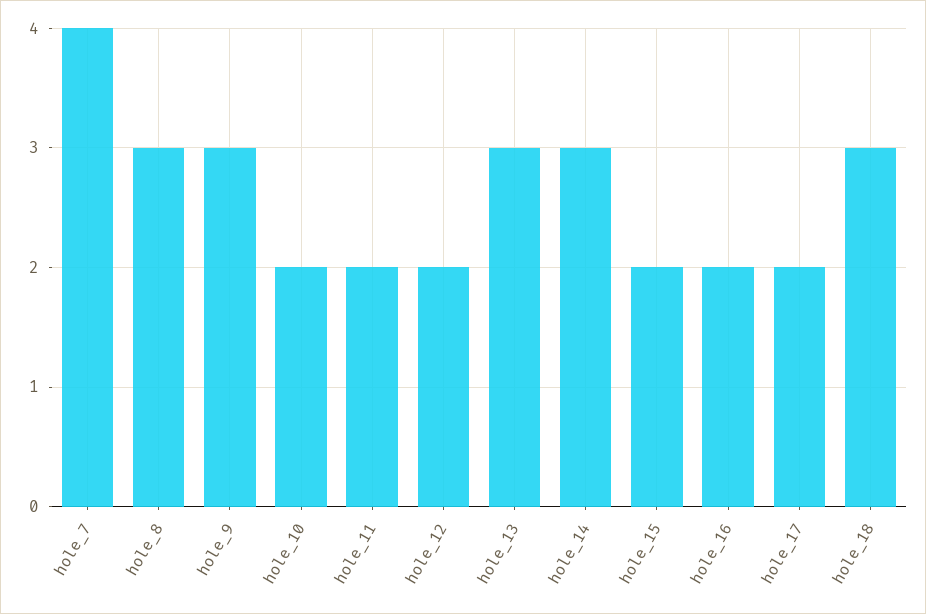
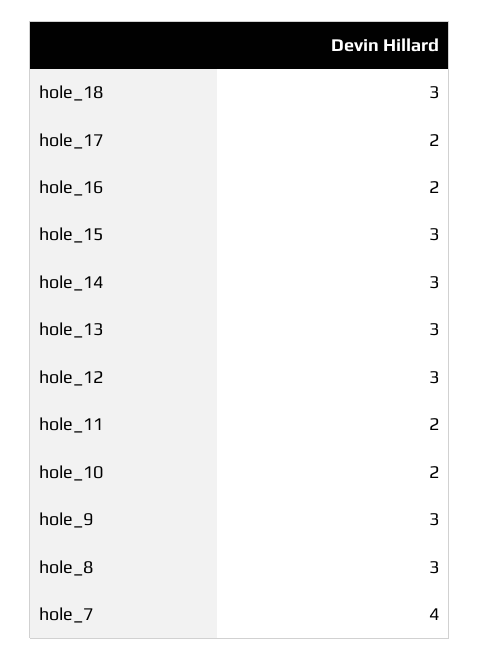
  {
    "hole_7": 4,
    "hole_8": 3,
    "hole_9": 3,
    "hole_10": 2,
    "hole_11": 2,
-   "hole_12": 2,
+   "hole_12": 3,
    "hole_13": 3,
    "hole_14": 3,
-   "hole_15": 2,
+   "hole_15": 3,
    "hole_16": 2,
    "hole_17": 2,
    "hole_18": 3
  }

